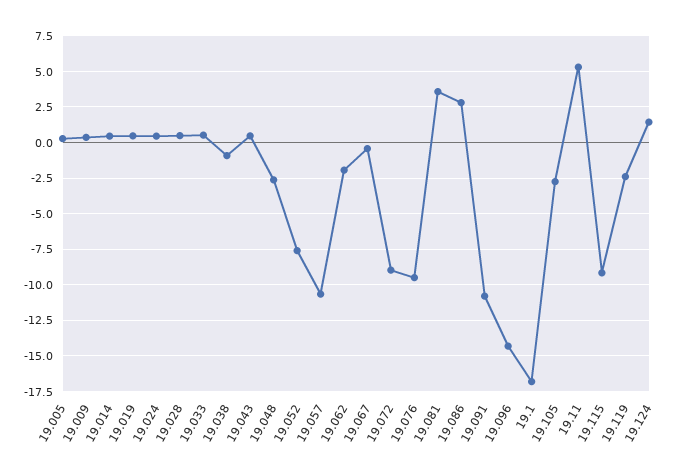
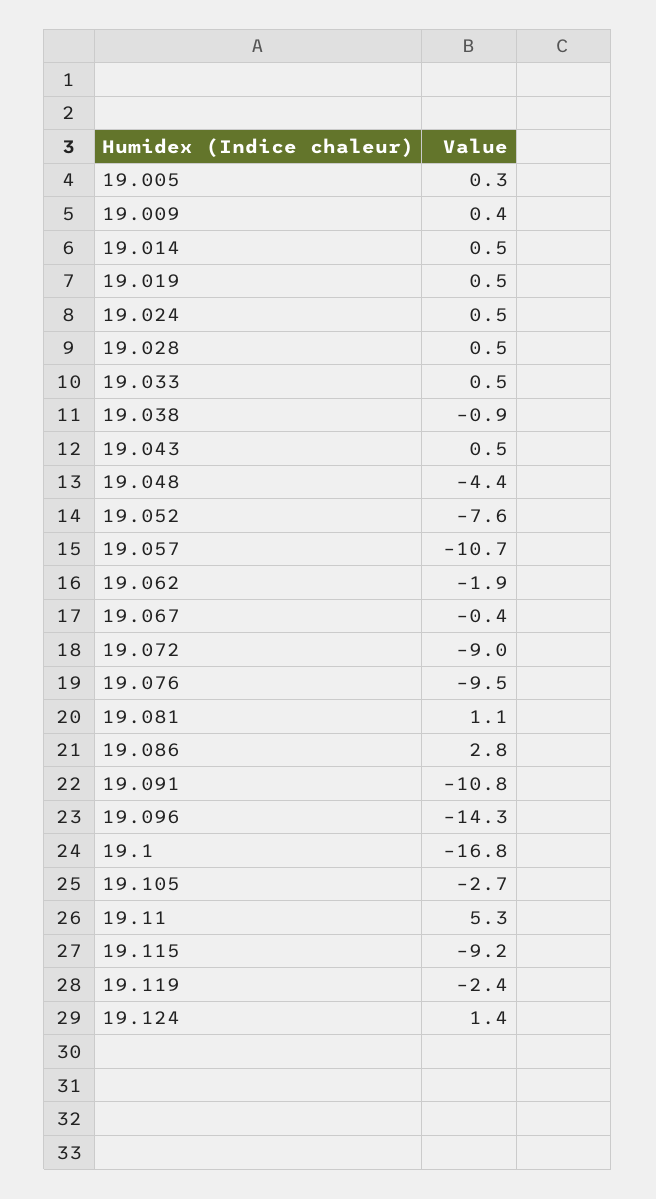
  {
    "19.005": 0.3,
    "19.009": 0.4,
    "19.014": 0.5,
    "19.019": 0.5,
    "19.024": 0.5,
    "19.028": 0.5,
    "19.033": 0.5,
    "19.038": -0.9,
    "19.043": 0.5,
-   "19.048": -2.5,
+   "19.048": -4.4,
    "19.052": -7.6,
    "19.057": -10.7,
    "19.062": -1.9,
    "19.067": -0.4,
    "19.072": -9,
    "19.076": -9.5,
-   "19.081": 3.5,
+   "19.081": 1.1,
    "19.086": 2.8,
    "19.091": -10.8,
    "19.096": -14.3,
    "19.1": -16.8,
    "19.105": -2.7,
    "19.11": 5.3,
    "19.115": -9.2,
    "19.119": -2.4,
    "19.124": 1.4
  }

